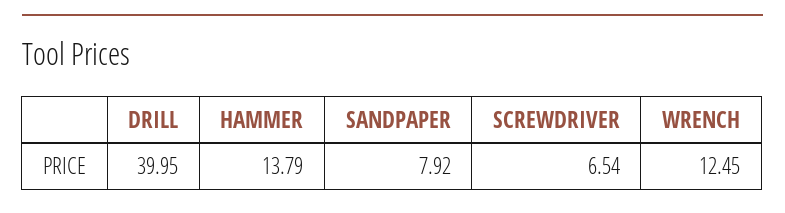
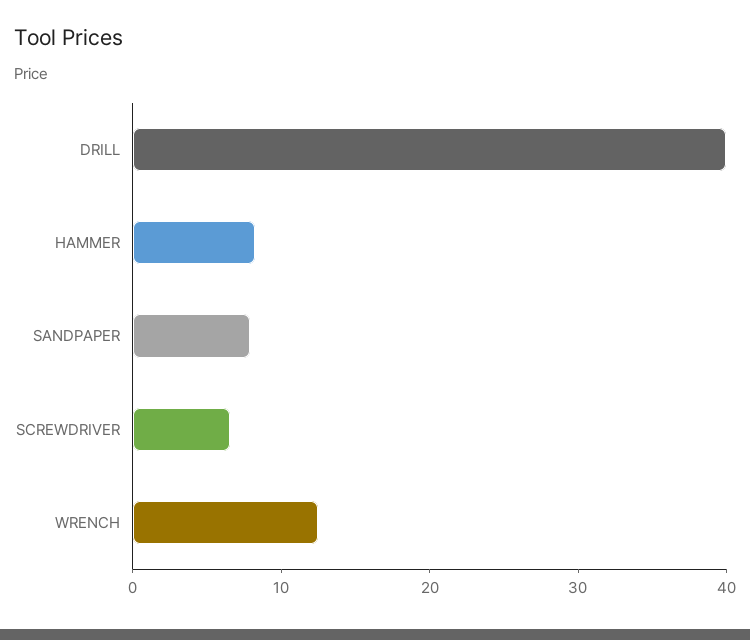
  {
    "DRILL": 39.95,
-   "HAMMER": 13.79,
+   "HAMMER": 8,
    "SANDPAPER": 7.92,
    "SCREWDRIVER": 6.54,
    "WRENCH": 12.45
  }

